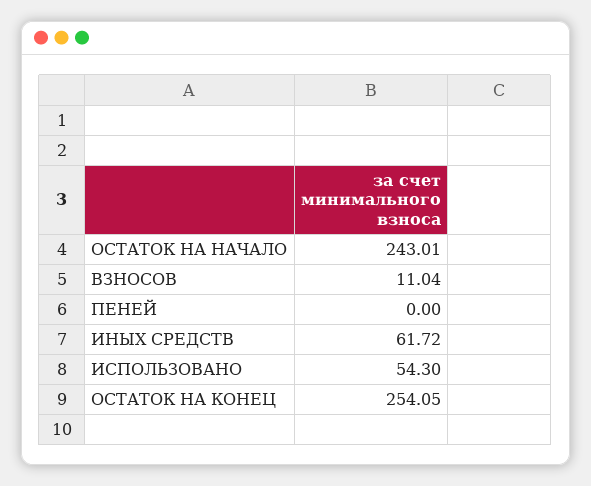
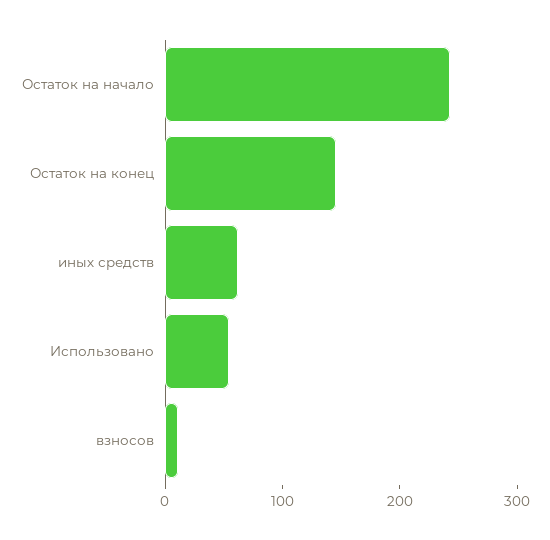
  {
    "ОСТАТОК НА НАЧАЛО": 243.01,
    "ВЗНОСОВ": 11.04,
-   "ПЕНЕЙ": 0,
    "ИНЫХ СРЕДСТВ": 61.72,
    "ИСПОЛЬЗОВАНО": 54.3,
-   "ОСТАТОК НА КОНЕЦ": 254.05
+   "ОСТАТОК НА КОНЕЦ": 140
  }

